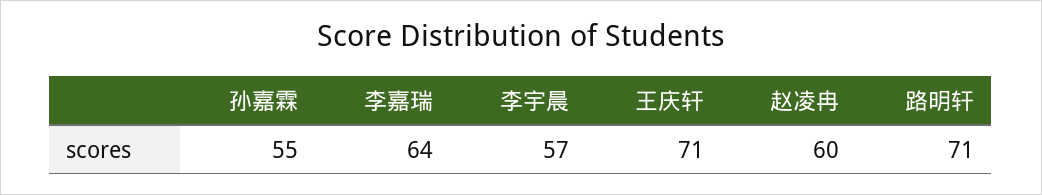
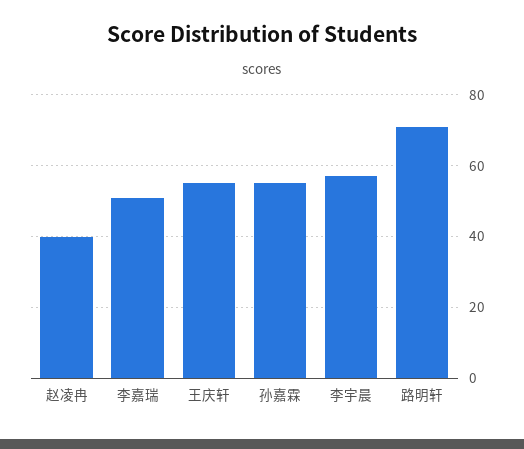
  {
    "孙嘉霖": 55,
-   "李嘉瑞": 64,
+   "李嘉瑞": 50,
    "李宇晨": 57,
-   "王庆轩": 71,
+   "王庆轩": 55,
-   "赵凌冉": 60,
+   "赵凌冉": 40,
    "路明轩": 71
  }

